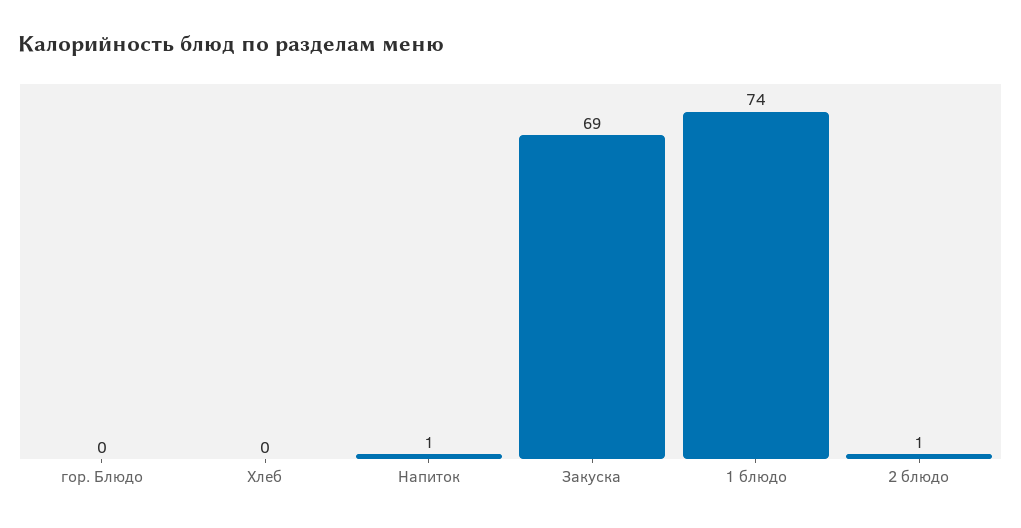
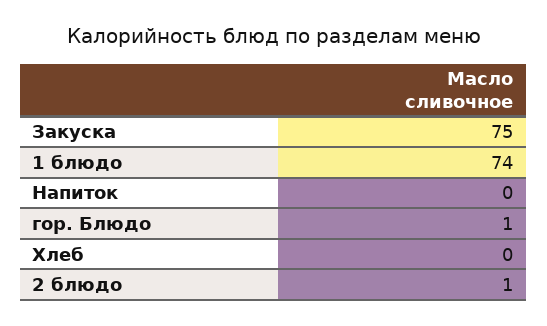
  {
-   "гор. Блюдо": 0,
+   "гор. Блюдо": 1,
    "Хлеб": 0,
-   "Напиток": 1,
+   "Напиток": 0,
-   "Закуска": 69,
+   "Закуска": 75,
    "1 блюдо": 74,
    "2 блюдо": 1
  }

